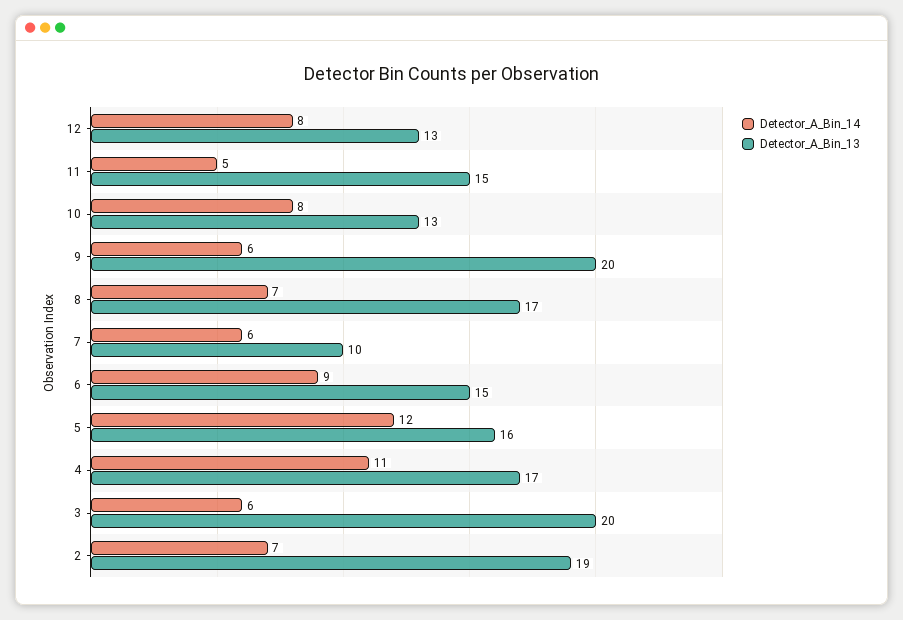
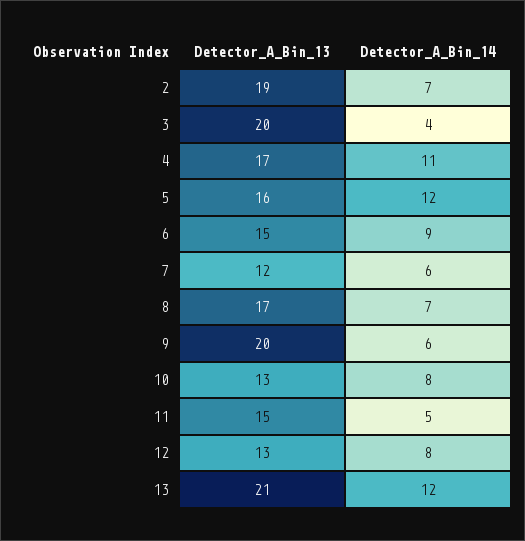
  {
    "Detector_A_Bin_14": {
      "12": 8,
      "11": 5,
      "10": 8,
      "9": 6,
      "8": 7,
      "7": 6,
      "6": 9,
      "5": 12,
      "4": 11,
-     "3": 6,
+     "3": 4,
-     "2": 7
+     "2": 7,
+     "13": 12
    },
    "Detector_A_Bin_13": {
      "12": 13,
      "11": 15,
      "10": 13,
      "9": 20,
      "8": 17,
-     "7": 10,
+     "7": 12,
      "6": 15,
      "5": 16,
      "4": 17,
      "3": 20,
-     "2": 19
+     "2": 19,
+     "13": 21
    }
  }

